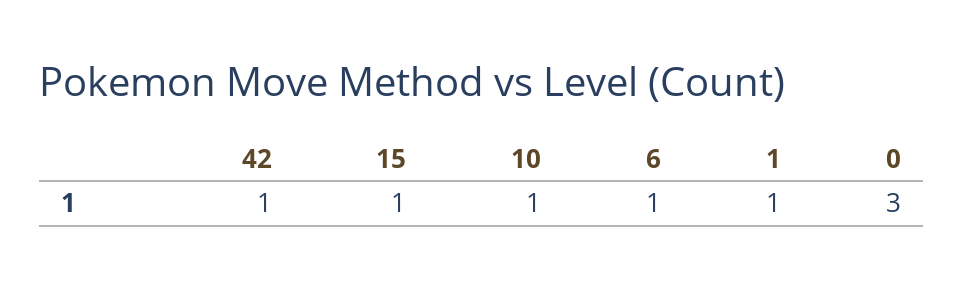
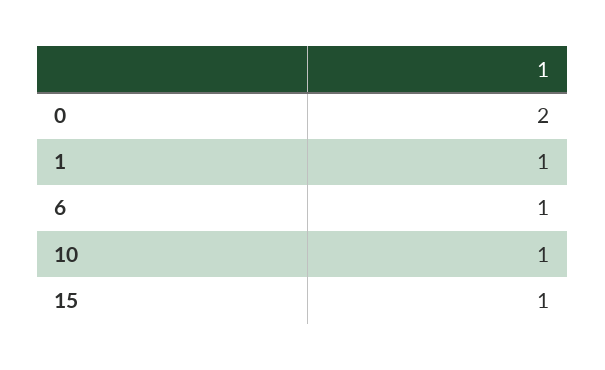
  {
-   "42": 1,
    "15": 1,
    "10": 1,
    "6": 1,
    "1": 1,
-   "0": 3
+   "0": 2
  }

